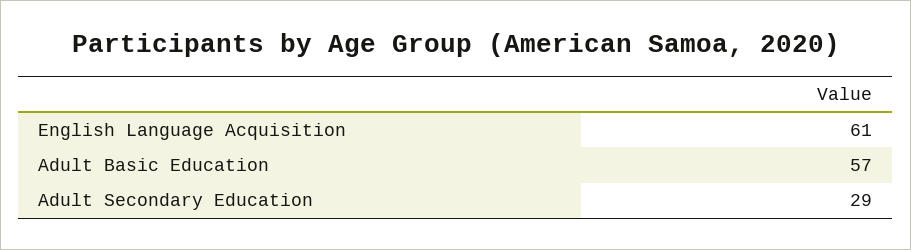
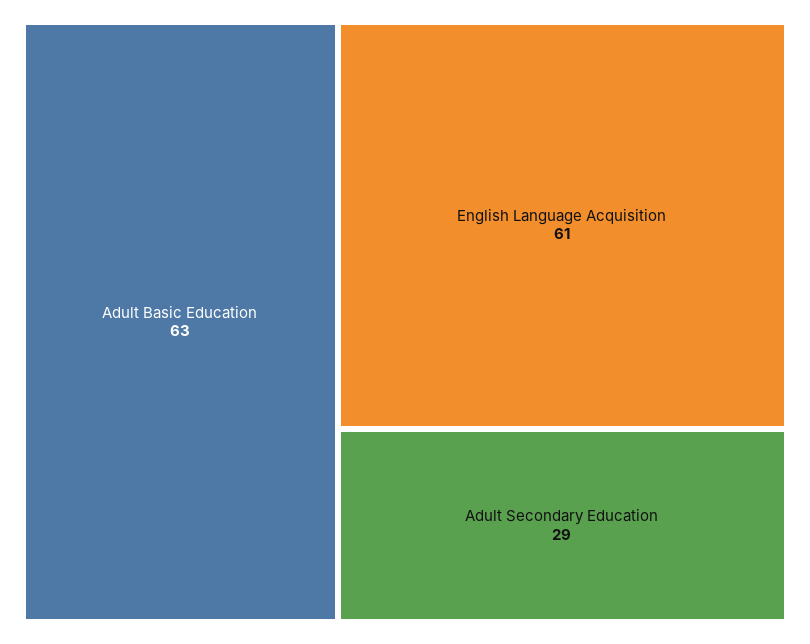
  {
    "English Language Acquisition": 61,
-   "Adult Basic Education": 57,
+   "Adult Basic Education": 63,
    "Adult Secondary Education": 29
  }

